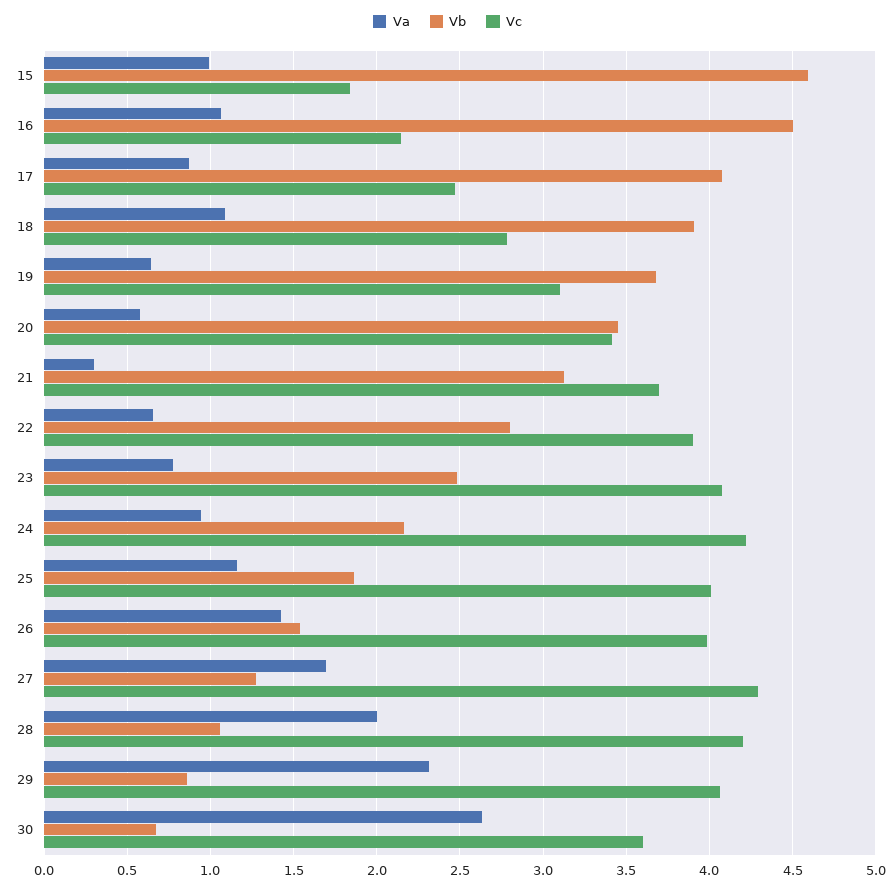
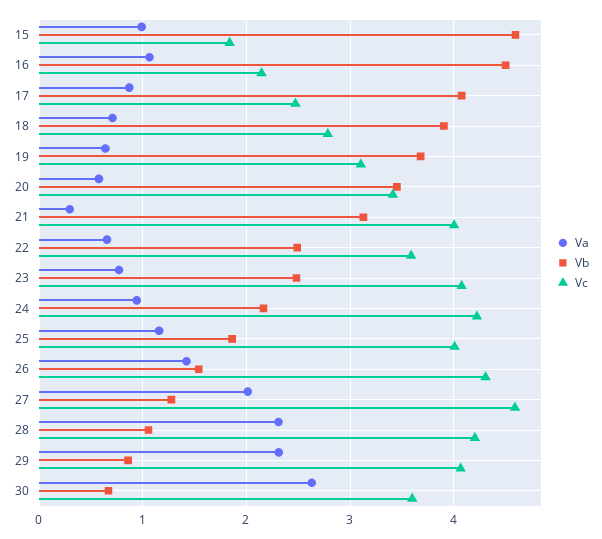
  {
    "Va": {
      "15": 1,
      "16": 1.05,
      "17": 0.85,
-     "18": 1.1,
+     "18": 0.7,
      "19": 0.65,
      "20": 0.6,
      "21": 0.3,
      "22": 0.65,
      "23": 0.75,
      "24": 0.95,
      "25": 1.15,
      "26": 1.4,
-     "27": 1.7,
+     "27": 2,
-     "28": 2,
+     "28": 2.3,
      "29": 2.3,
      "30": 2.65
    },
    "Vb": {
      "15": 4.6,
      "16": 4.5,
      "17": 4.1,
      "18": 3.9,
      "19": 3.7,
      "20": 3.45,
      "21": 3.15,
-     "22": 2.8,
+     "22": 2.5,
      "23": 2.5,
      "24": 2.15,
      "25": 1.85,
      "26": 1.55,
      "27": 1.3,
      "28": 1.05,
      "29": 0.85,
      "30": 0.65
    },
    "Vc": {
      "15": 1.85,
      "16": 2.15,
      "17": 2.45,
      "18": 2.8,
      "19": 3.1,
      "20": 3.4,
-     "21": 3.7,
+     "21": 4,
-     "22": 3.9,
+     "22": 3.6,
      "23": 4.1,
      "24": 4.2,
      "25": 4,
-     "26": 4,
+     "26": 4.3,
-     "27": 4.3,
+     "27": 4.6,
      "28": 4.2,
      "29": 4.05,
      "30": 3.6
    }
  }

